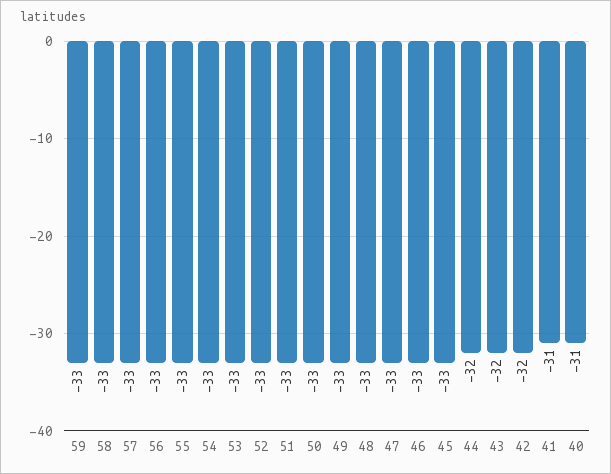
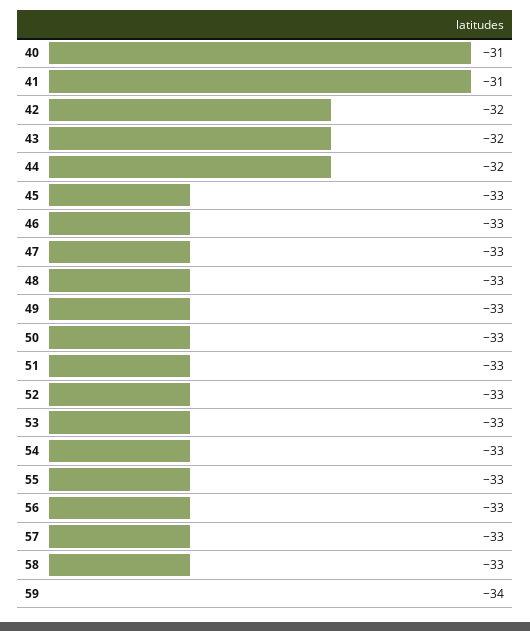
  {
-   "59": -33,
+   "59": -34,
    "58": -33,
    "57": -33,
    "56": -33,
    "55": -33,
    "54": -33,
    "53": -33,
    "52": -33,
    "51": -33,
    "50": -33,
    "49": -33,
    "48": -33,
    "47": -33,
    "46": -33,
    "45": -33,
    "44": -32,
    "43": -32,
    "42": -32,
    "41": -31,
    "40": -31
  }

